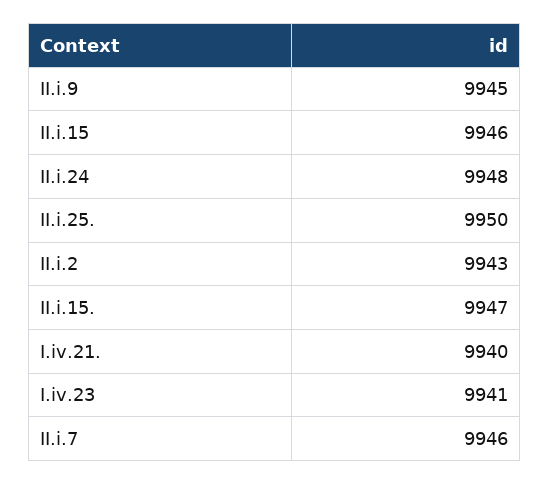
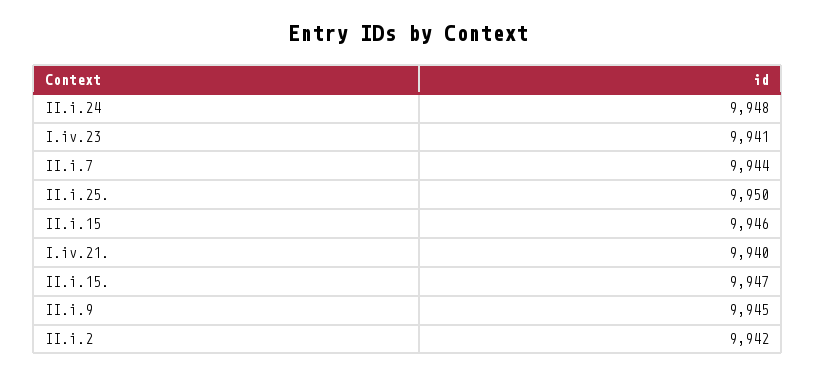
  {
    "II.i.9": 9945,
    "II.i.15": 9946,
    "II.i.24": 9948,
    "II.i.25.": 9950,
-   "II.i.2": 9943,
+   "II.i.2": 9942,
    "II.i.15.": 9947,
    "I.iv.21.": 9940,
    "I.iv.23": 9941,
-   "II.i.7": 9946
+   "II.i.7": 9944
  }

